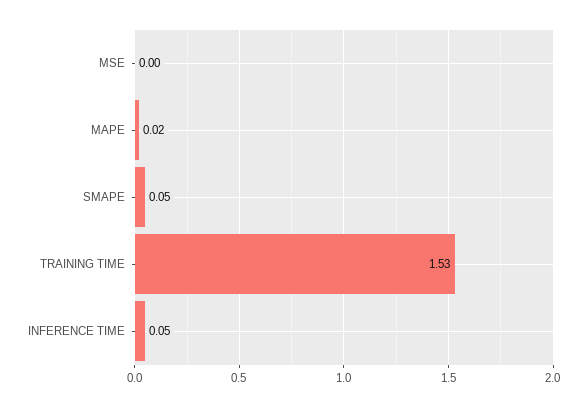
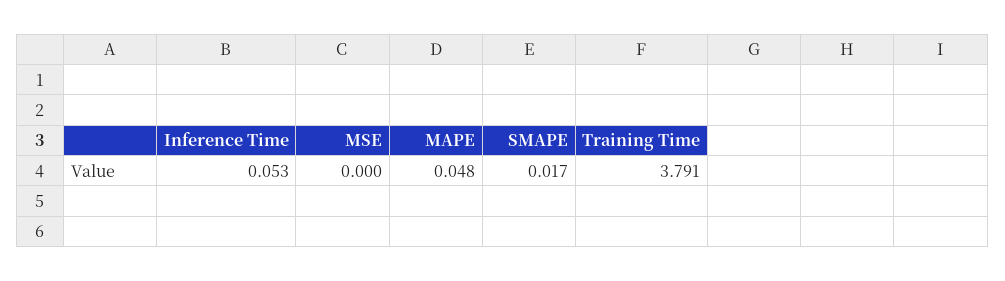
  {
    "MSE": 0,
-   "MAPE": 0.02,
+   "MAPE": 0.048,
-   "SMAPE": 0.05,
+   "SMAPE": 0.017,
-   "TRAINING TIME": 1.53,
+   "TRAINING TIME": 3.791,
    "INFERENCE TIME": 0.053
  }

